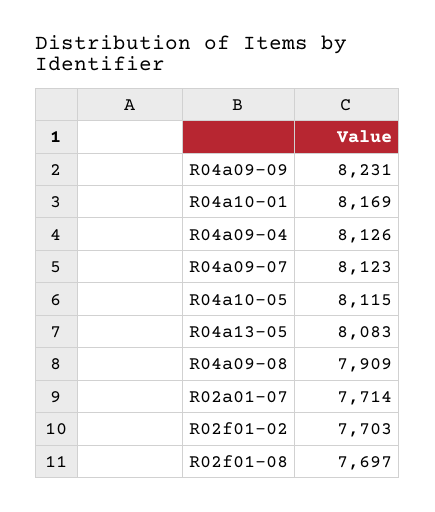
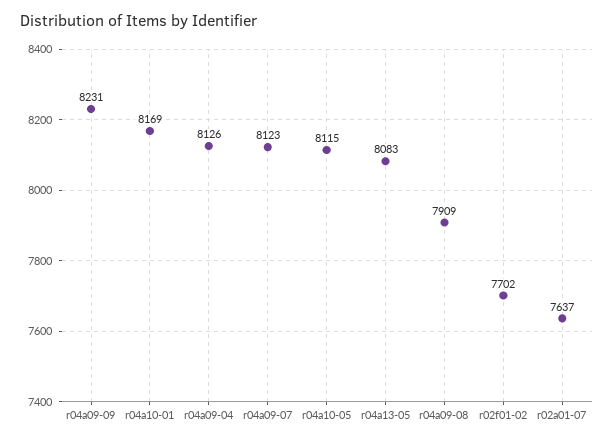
  {
    "R04a09-09": 8231,
    "R04a10-01": 8169,
    "R04a09-04": 8126,
    "R04a09-07": 8123,
    "R04a10-05": 8115,
    "R04a13-05": 8083,
    "R04a09-08": 7909,
-   "R02a01-07": 7714,
+   "R02a01-07": 7637,
-   "R02f01-02": 7703,
+   "R02f01-02": 7702
-   "R02f01-08": 7697
  }

